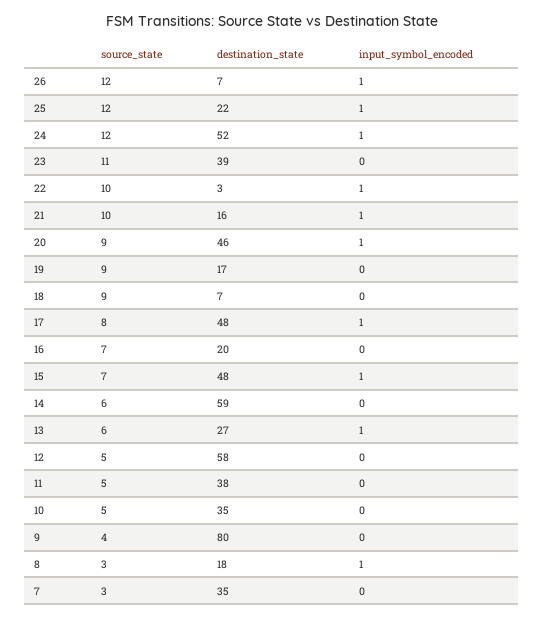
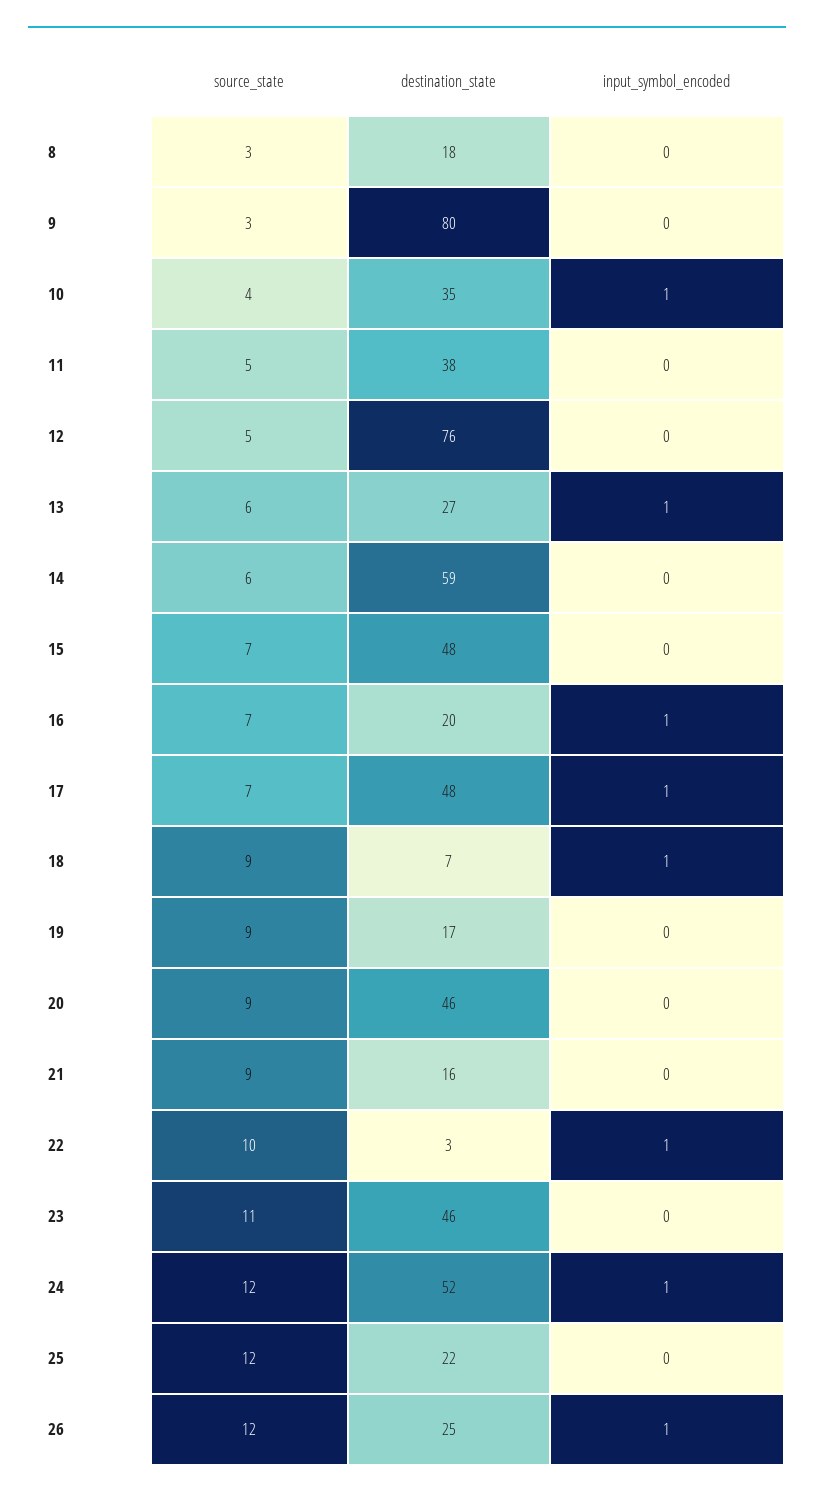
  {
    "source_state": {
      "26": 12,
      "25": 12,
      "24": 12,
      "23": 11,
      "22": 10,
-     "21": 10,
+     "21": 9,
      "20": 9,
      "19": 9,
      "18": 9,
-     "17": 8,
+     "17": 7,
      "16": 7,
      "15": 7,
      "14": 6,
      "13": 6,
      "12": 5,
      "11": 5,
-     "10": 5,
+     "10": 4,
-     "9": 4,
+     "9": 3,
-     "8": 3,
+     "8": 3
-     "7": 3
    },
    "destination_state": {
-     "26": 7,
+     "26": 25,
      "25": 22,
      "24": 52,
-     "23": 39,
+     "23": 46,
      "22": 3,
      "21": 16,
      "20": 46,
      "19": 17,
      "18": 7,
      "17": 48,
      "16": 20,
      "15": 48,
      "14": 59,
      "13": 27,
-     "12": 58,
+     "12": 76,
      "11": 38,
      "10": 35,
      "9": 80,
-     "8": 18,
+     "8": 18
-     "7": 35
    },
    "input_symbol_encoded": {
      "26": 1,
-     "25": 1,
+     "25": 0,
      "24": 1,
      "23": 0,
      "22": 1,
-     "21": 1,
+     "21": 0,
-     "20": 1,
+     "20": 0,
      "19": 0,
-     "18": 0,
+     "18": 1,
      "17": 1,
-     "16": 0,
+     "16": 1,
-     "15": 1,
+     "15": 0,
      "14": 0,
      "13": 1,
      "12": 0,
      "11": 0,
-     "10": 0,
+     "10": 1,
      "9": 0,
-     "8": 1,
+     "8": 0
-     "7": 0
    }
  }

